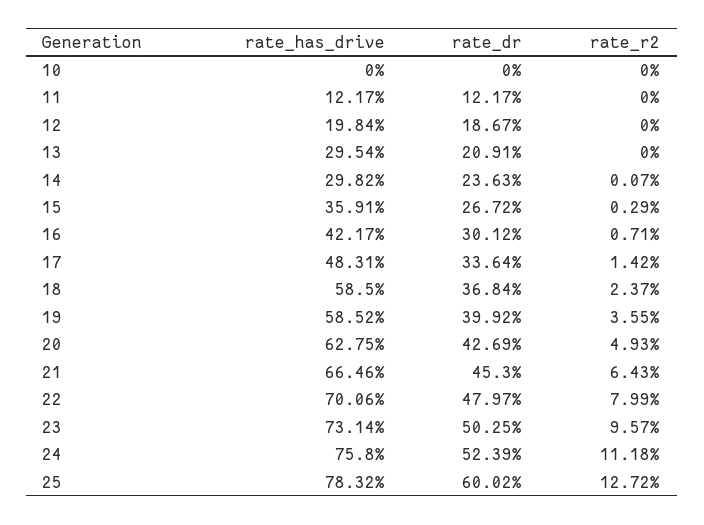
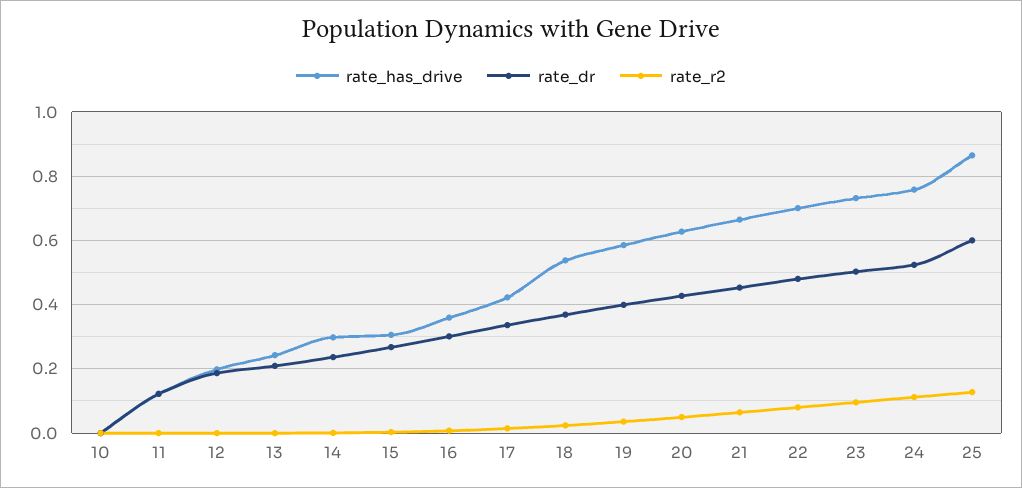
  {
    "rate_has_drive": {
      "10": 0,
      "11": 0.1217,
      "12": 0.1984,
-     "13": 0.2954,
+     "13": 0.24,
      "14": 0.2982,
-     "15": 0.3591,
+     "15": 0.3,
-     "16": 0.4217,
+     "16": 0.36,
-     "17": 0.4831,
+     "17": 0.42,
-     "18": 0.585,
+     "18": 0.54,
      "19": 0.5852,
      "20": 0.6275,
      "21": 0.6646,
      "22": 0.7006,
      "23": 0.7314,
      "24": 0.758,
-     "25": 0.7832
+     "25": 0.86
    },
    "rate_dr": {
      "10": 0,
      "11": 0.1217,
      "12": 0.1867,
      "13": 0.2091,
      "14": 0.2363,
      "15": 0.2672,
      "16": 0.3012,
      "17": 0.3364,
      "18": 0.3684,
      "19": 0.3992,
      "20": 0.4269,
      "21": 0.453,
      "22": 0.4797,
      "23": 0.5025,
      "24": 0.5239,
      "25": 0.6002
    },
    "rate_r2": {
      "10": 0,
      "11": 0,
      "12": 0,
      "13": 0,
      "14": 0.0007,
      "15": 0.0029,
      "16": 0.0071,
      "17": 0.0142,
      "18": 0.0237,
      "19": 0.0355,
      "20": 0.0493,
      "21": 0.0643,
      "22": 0.0799,
      "23": 0.0957,
      "24": 0.1118,
      "25": 0.1272
    }
  }

